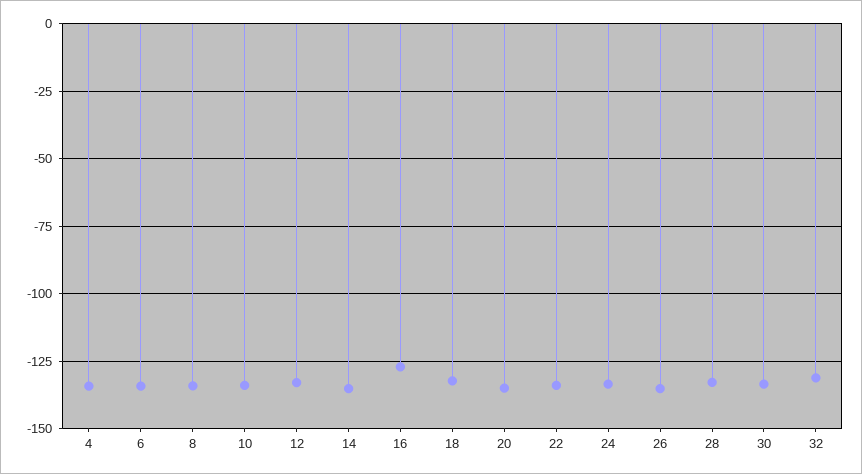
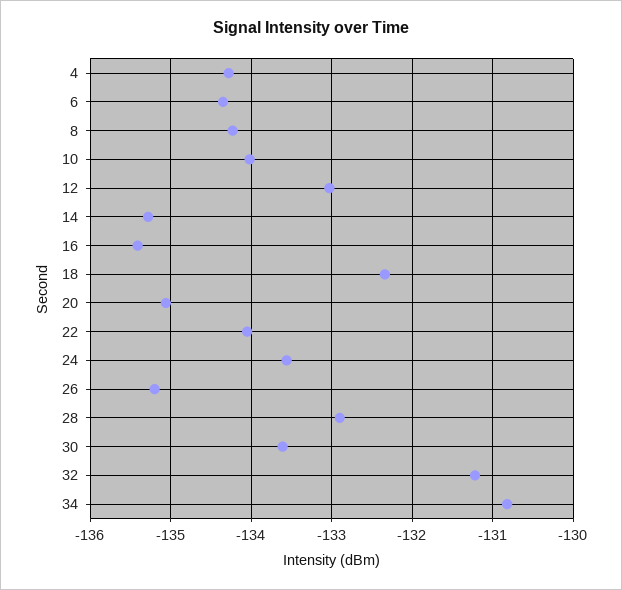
  {
    "4": -134.3,
    "6": -134.4,
    "8": -134.2,
    "10": -134,
    "12": -133,
    "14": -135.3,
-   "16": -127.5,
+   "16": -135.4,
    "18": -132.3,
    "20": -135.1,
    "22": -134.1,
    "24": -133.6,
    "26": -135.2,
    "28": -132.9,
    "30": -133.6,
-   "32": -131.2
+   "32": -131.2,
+   "34": -130.8
  }

